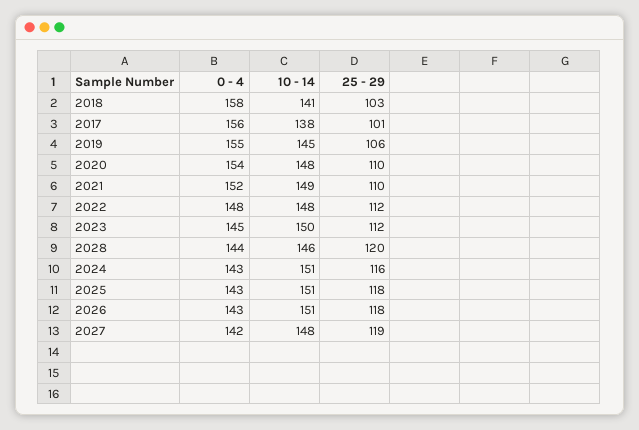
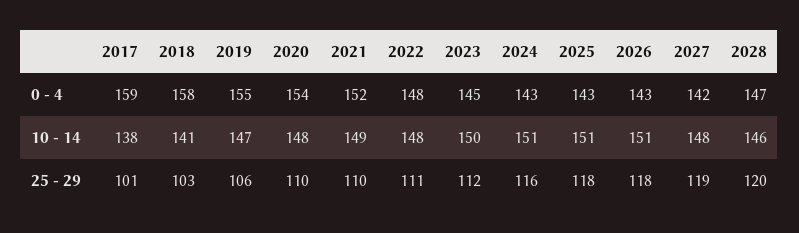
  {
    "0 - 4": {
      "2018": 158,
-     "2017": 156,
+     "2017": 159,
      "2019": 155,
      "2020": 154,
      "2021": 152,
      "2022": 148,
      "2023": 145,
-     "2028": 144,
+     "2028": 147,
      "2024": 143,
      "2025": 143,
      "2026": 143,
      "2027": 142
    },
    "10 - 14": {
      "2018": 141,
      "2017": 138,
-     "2019": 145,
+     "2019": 147,
      "2020": 148,
      "2021": 149,
      "2022": 148,
      "2023": 150,
      "2028": 146,
      "2024": 151,
      "2025": 151,
      "2026": 151,
      "2027": 148
    },
    "25 - 29": {
      "2018": 103,
      "2017": 101,
      "2019": 106,
      "2020": 110,
      "2021": 110,
-     "2022": 112,
+     "2022": 111,
      "2023": 112,
      "2028": 120,
      "2024": 116,
      "2025": 118,
      "2026": 118,
      "2027": 119
    }
  }

